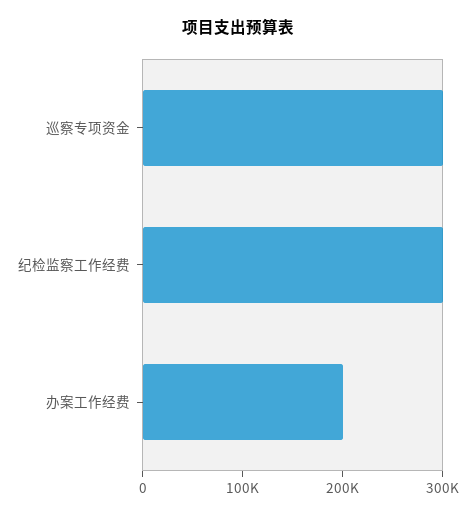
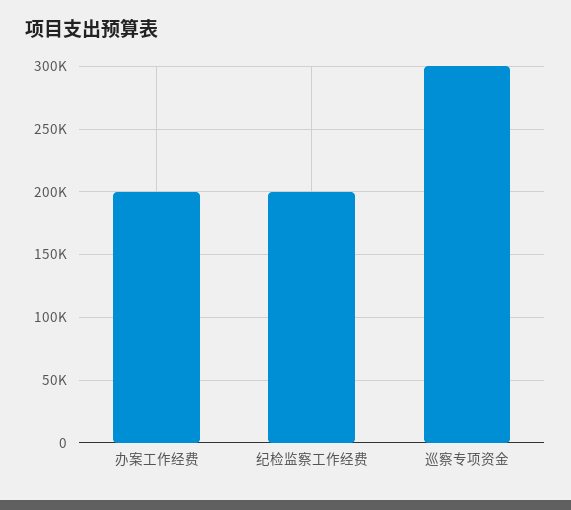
  {
    "巡察专项资金": 300000,
-   "纪检监察工作经费": 300000,
+   "纪检监察工作经费": 200000,
    "办案工作经费": 200000
  }

